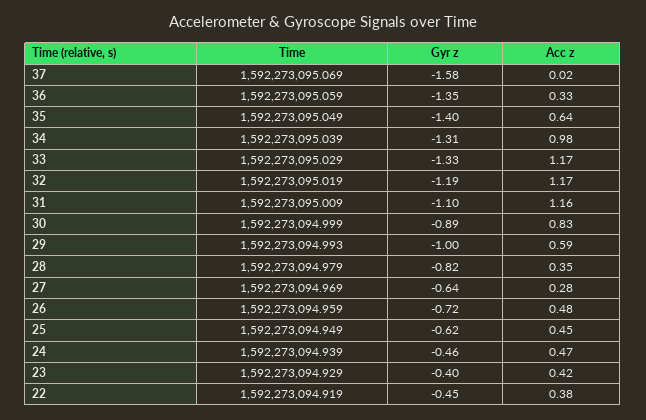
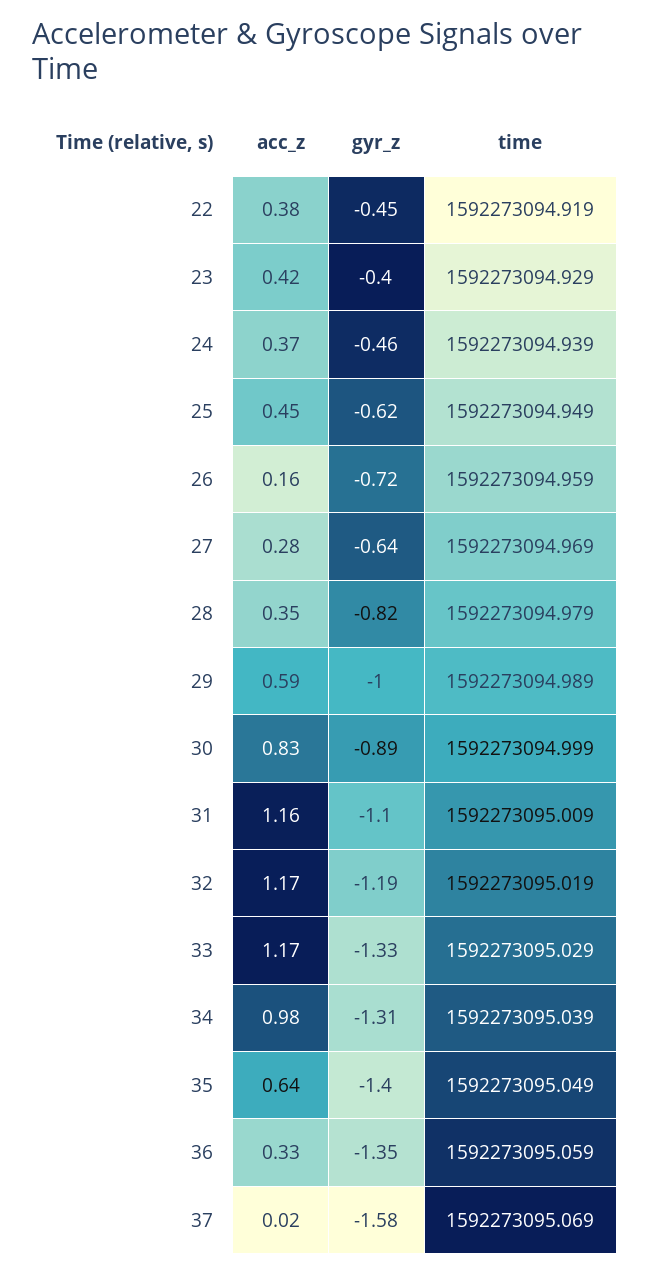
  {
    "Time": {
      "37": 1592273095.069,
      "36": 1592273095.059,
      "35": 1592273095.049,
      "34": 1592273095.039,
      "33": 1592273095.029,
      "32": 1592273095.019,
      "31": 1592273095.009,
      "30": 1592273094.999,
-     "29": 1592273094.993,
+     "29": 1592273094.989,
      "28": 1592273094.979,
      "27": 1592273094.969,
      "26": 1592273094.959,
      "25": 1592273094.949,
      "24": 1592273094.939,
      "23": 1592273094.929,
      "22": 1592273094.919
    },
    "Gyr z": {
      "37": -1.58,
      "36": -1.35,
      "35": -1.4,
      "34": -1.31,
      "33": -1.33,
      "32": -1.19,
      "31": -1.1,
      "30": -0.89,
      "29": -1,
      "28": -0.82,
      "27": -0.64,
      "26": -0.72,
      "25": -0.62,
      "24": -0.46,
      "23": -0.4,
      "22": -0.45
    },
    "Acc z": {
      "37": 0.02,
      "36": 0.33,
      "35": 0.64,
      "34": 0.98,
      "33": 1.17,
      "32": 1.17,
      "31": 1.16,
      "30": 0.83,
      "29": 0.59,
      "28": 0.35,
      "27": 0.28,
-     "26": 0.48,
+     "26": 0.16,
      "25": 0.45,
-     "24": 0.47,
+     "24": 0.37,
      "23": 0.42,
      "22": 0.38
    }
  }

